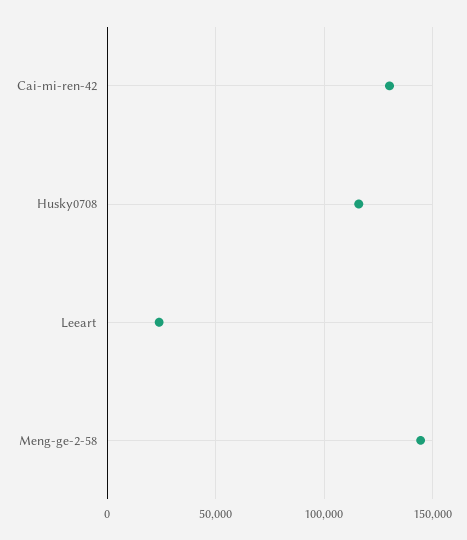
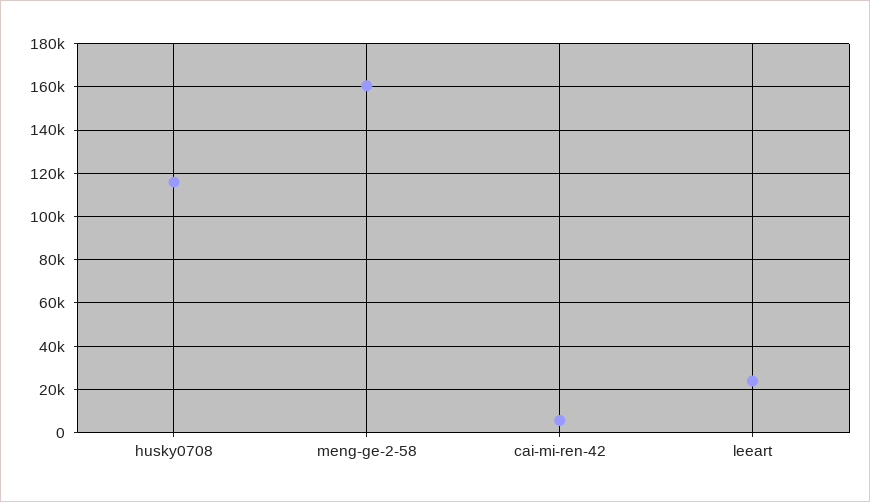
  {
-   "Cai-mi-ren-42": 130000,
+   "Cai-mi-ren-42": 5000,
    "Husky0708": 115000,
    "Leeart": 25000,
-   "Meng-ge-2-58": 145000
+   "Meng-ge-2-58": 160000
  }

